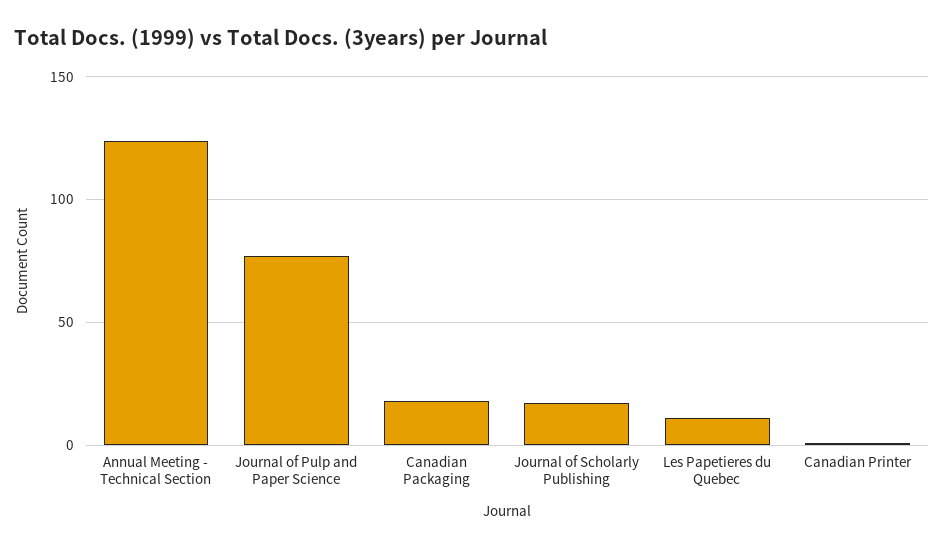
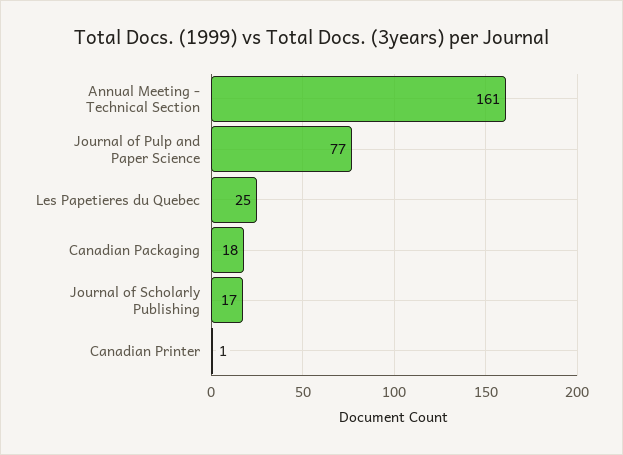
  {
-   "Annual Meeting - Technical Section": 125,
+   "Annual Meeting - Technical Section": 161,
    "Journal of Pulp and Paper Science": 77,
    "Canadian Packaging": 18,
    "Journal of Scholarly Publishing": 17,
-   "Les Papetieres du Quebec": 10,
+   "Les Papetieres du Quebec": 25,
    "Canadian Printer": 1
  }

